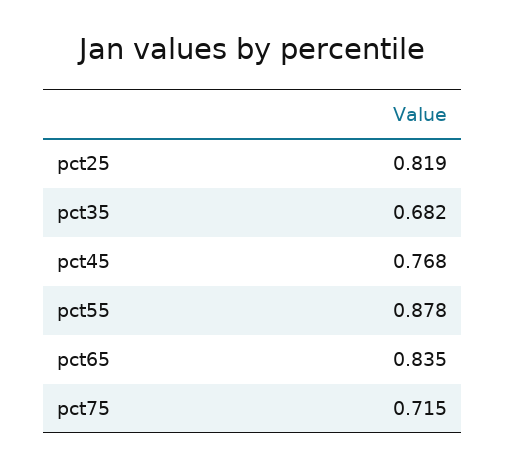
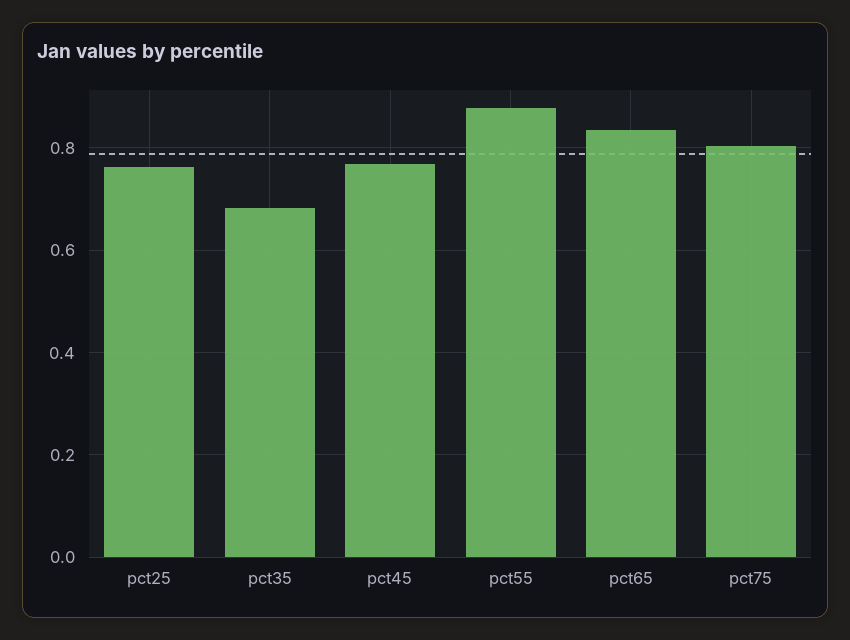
  {
-   "pct25": 0.819,
+   "pct25": 0.76,
    "pct35": 0.682,
    "pct45": 0.768,
    "pct55": 0.878,
    "pct65": 0.835,
-   "pct75": 0.715
+   "pct75": 0.8
  }

